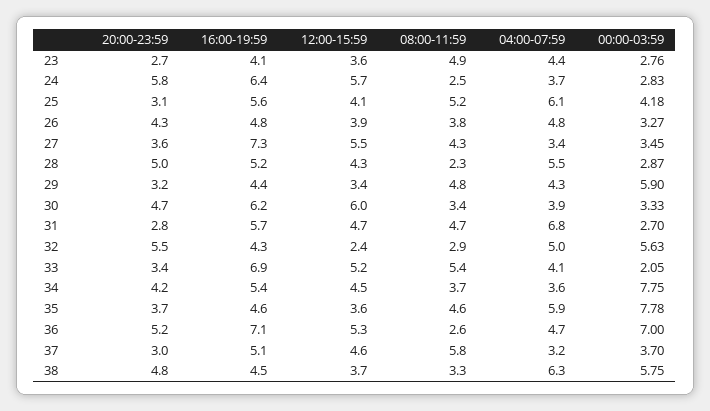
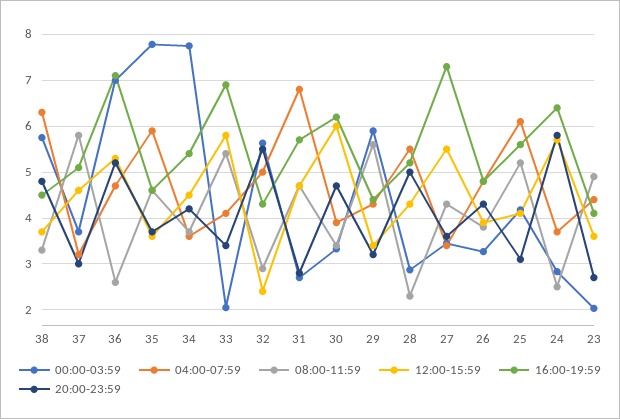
  {
    "20:00-23:59": {
      "23": 2.7,
      "24": 5.8,
      "25": 3.1,
      "26": 4.3,
      "27": 3.6,
      "28": 5,
      "29": 3.2,
      "30": 4.7,
      "31": 2.8,
      "32": 5.5,
      "33": 3.4,
      "34": 4.2,
      "35": 3.7,
      "36": 5.2,
      "37": 3,
      "38": 4.8
    },
    "16:00-19:59": {
      "23": 4.1,
      "24": 6.4,
      "25": 5.6,
      "26": 4.8,
      "27": 7.3,
      "28": 5.2,
      "29": 4.4,
      "30": 6.2,
      "31": 5.7,
      "32": 4.3,
      "33": 6.9,
      "34": 5.4,
      "35": 4.6,
      "36": 7.1,
      "37": 5.1,
      "38": 4.5
    },
    "12:00-15:59": {
      "23": 3.6,
      "24": 5.7,
      "25": 4.1,
      "26": 3.9,
      "27": 5.5,
      "28": 4.3,
      "29": 3.4,
      "30": 6,
      "31": 4.7,
      "32": 2.4,
-     "33": 5.2,
+     "33": 5.8,
      "34": 4.5,
      "35": 3.6,
      "36": 5.3,
      "37": 4.6,
      "38": 3.7
    },
    "08:00-11:59": {
      "23": 4.9,
      "24": 2.5,
      "25": 5.2,
      "26": 3.8,
      "27": 4.3,
      "28": 2.3,
-     "29": 4.8,
+     "29": 5.6,
      "30": 3.4,
      "31": 4.7,
      "32": 2.9,
      "33": 5.4,
      "34": 3.7,
      "35": 4.6,
      "36": 2.6,
      "37": 5.8,
      "38": 3.3
    },
    "04:00-07:59": {
      "23": 4.4,
      "24": 3.7,
      "25": 6.1,
      "26": 4.8,
      "27": 3.4,
      "28": 5.5,
      "29": 4.3,
      "30": 3.9,
      "31": 6.8,
      "32": 5,
      "33": 4.1,
      "34": 3.6,
      "35": 5.9,
      "36": 4.7,
      "37": 3.2,
      "38": 6.3
    },
    "00:00-03:59": {
-     "23": 2.76,
+     "23": 2,
      "24": 2.83,
      "25": 4.18,
      "26": 3.27,
      "27": 3.45,
      "28": 2.87,
      "29": 5.9,
      "30": 3.33,
      "31": 2.7,
      "32": 5.63,
      "33": 2.05,
      "34": 7.75,
      "35": 7.78,
      "36": 7,
      "37": 3.7,
      "38": 5.75
    }
  }

